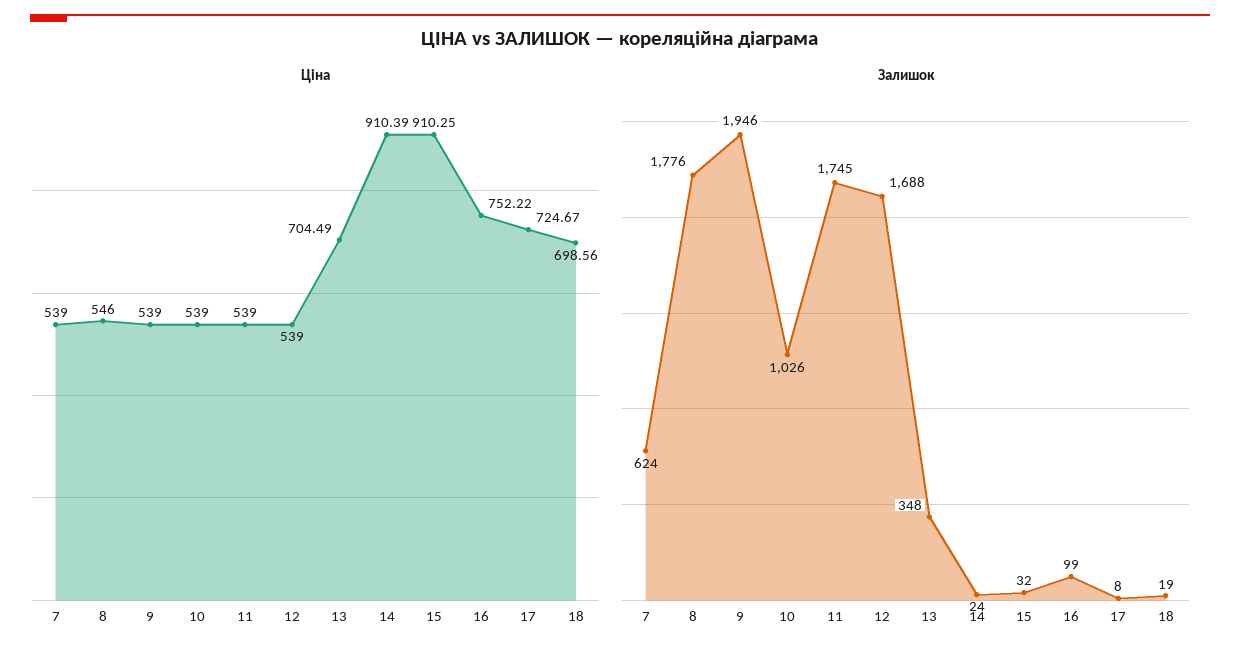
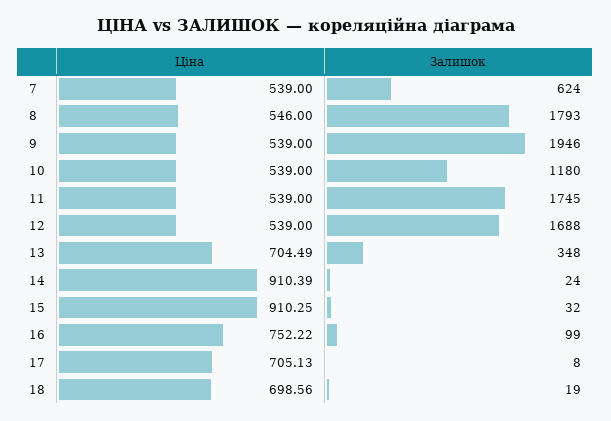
  {
    "Ціна": {
      "7": 539,
      "8": 546,
      "9": 539,
      "10": 539,
      "11": 539,
      "12": 539,
      "13": 704.49,
      "14": 910.39,
      "15": 910.25,
      "16": 752.22,
-     "17": 724.67,
+     "17": 705.13,
      "18": 698.56
    },
    "Залишок": {
      "7": 624,
-     "8": 1776,
+     "8": 1793,
      "9": 1946,
-     "10": 1026,
+     "10": 1180,
      "11": 1745,
      "12": 1688,
      "13": 348,
      "14": 24,
      "15": 32,
      "16": 99,
      "17": 8,
      "18": 19
    }
  }

